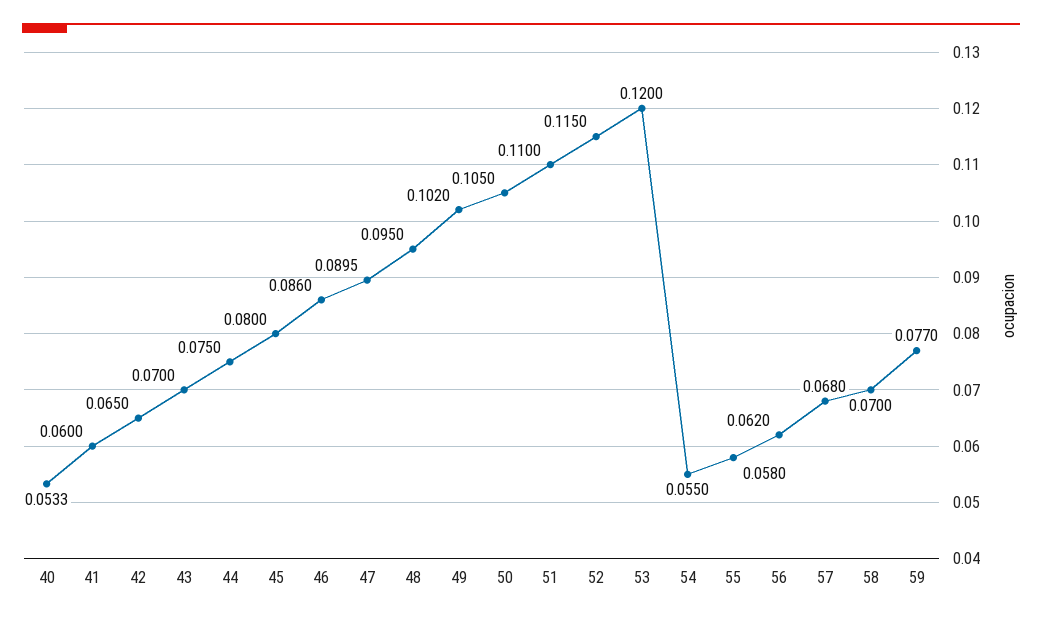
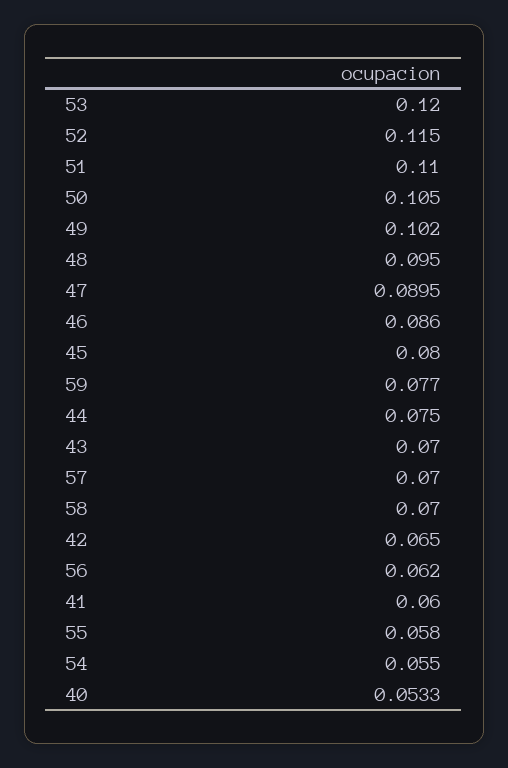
  {
    "40": 0.0533,
    "41": 0.06,
    "42": 0.065,
    "43": 0.07,
    "44": 0.075,
    "45": 0.08,
    "46": 0.086,
    "47": 0.0895,
    "48": 0.095,
    "49": 0.102,
    "50": 0.105,
    "51": 0.11,
    "52": 0.115,
    "53": 0.12,
    "54": 0.055,
    "55": 0.058,
    "56": 0.062,
-   "57": 0.068,
+   "57": 0.07,
    "58": 0.07,
    "59": 0.077
  }

